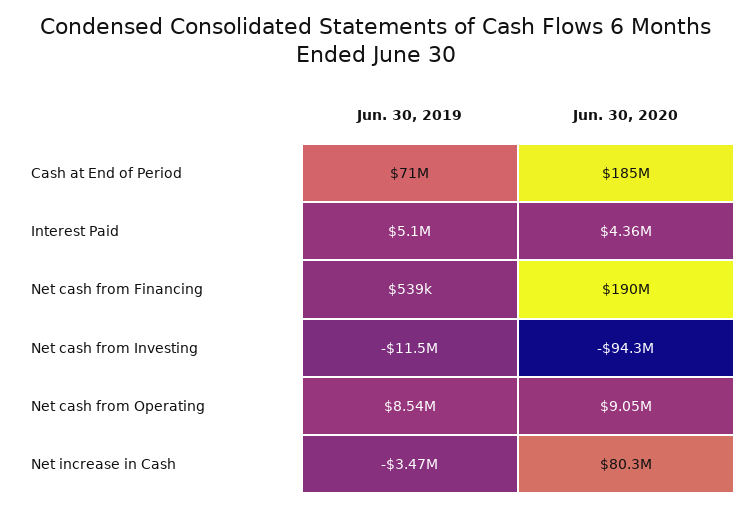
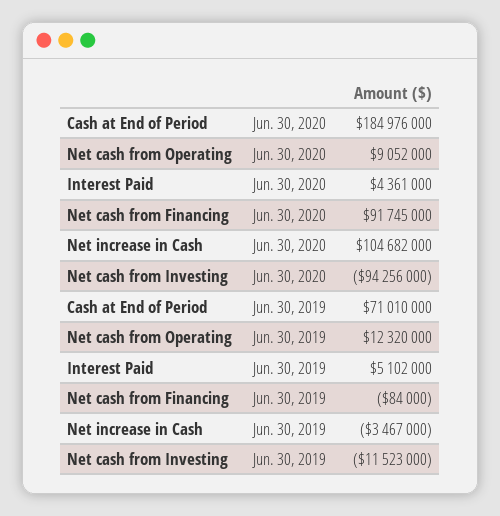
  {
    "Jun. 30, 2019": {
      "Cash at End of Period": 71010000,
      "Interest Paid": 5102000,
-     "Net cash from Financing": 539000,
+     "Net cash from Financing": -84000,
      "Net cash from Investing": -11523000,
-     "Net cash from Operating": 8540000,
+     "Net cash from Operating": 12320000,
      "Net increase in Cash": -3467000
    },
    "Jun. 30, 2020": {
      "Cash at End of Period": 184976000,
      "Interest Paid": 4361000,
-     "Net cash from Financing": 190000000,
+     "Net cash from Financing": 91745000,
      "Net cash from Investing": -94256000,
      "Net cash from Operating": 9052000,
-     "Net increase in Cash": 80300000
+     "Net increase in Cash": 104682000
    }
  }

